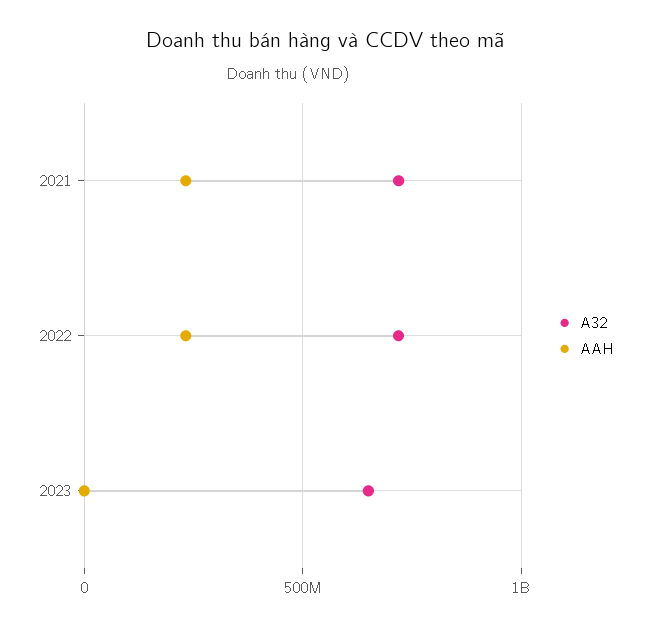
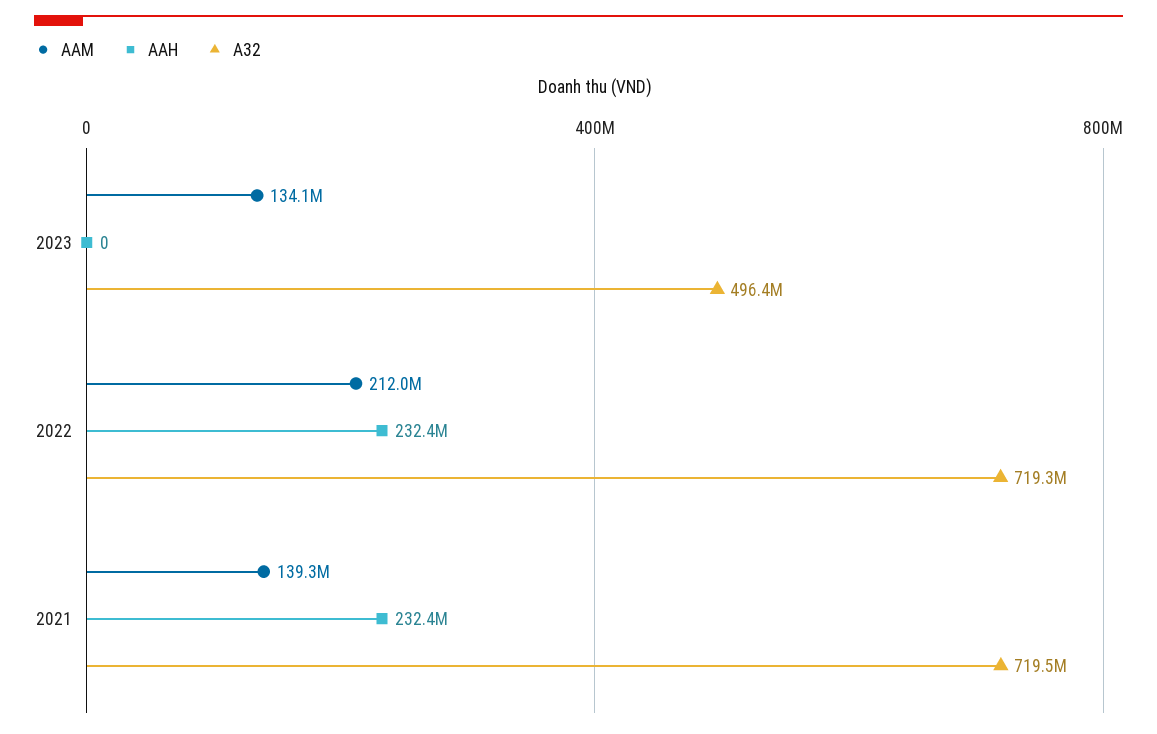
  {
    "A32": {
      "2021": 719500000,
      "2022": 719300000,
-     "2023": 650000000
+     "2023": 496400000
    },
    "AAH": {
      "2021": 232400000,
      "2022": 232400000,
      "2023": 0
-   }
+   },
+   "AAM": {
+     "2023": 134100000,
+     "2022": 212000000,
+     "2021": 139300000
+   }
  }

